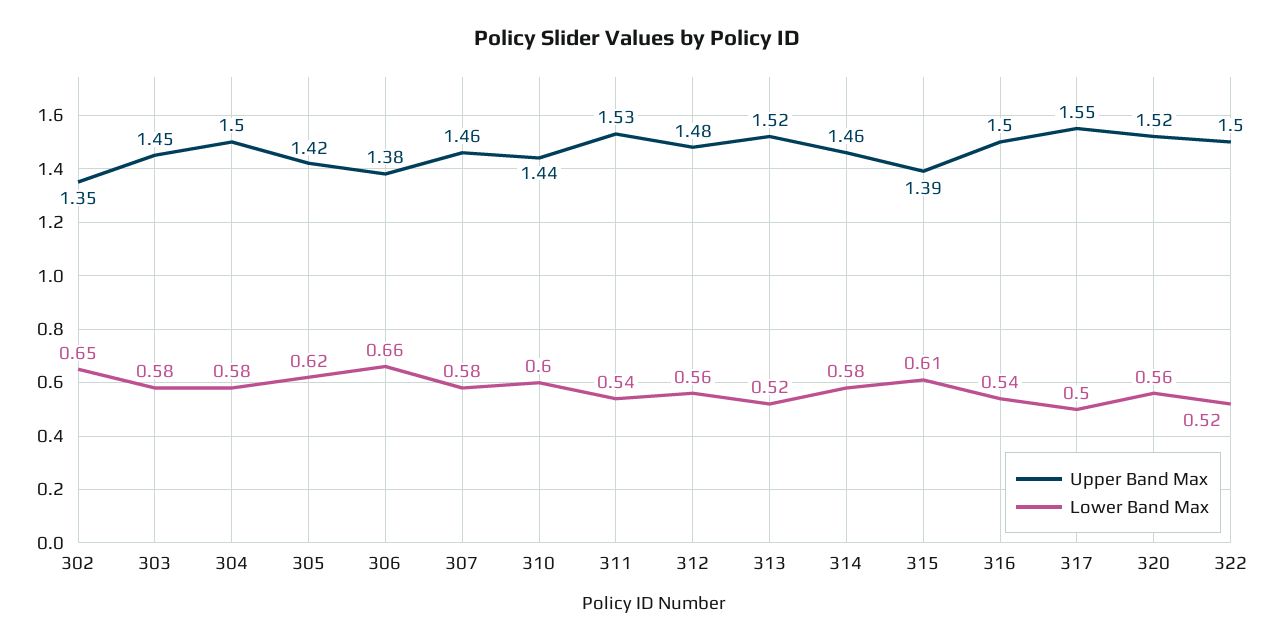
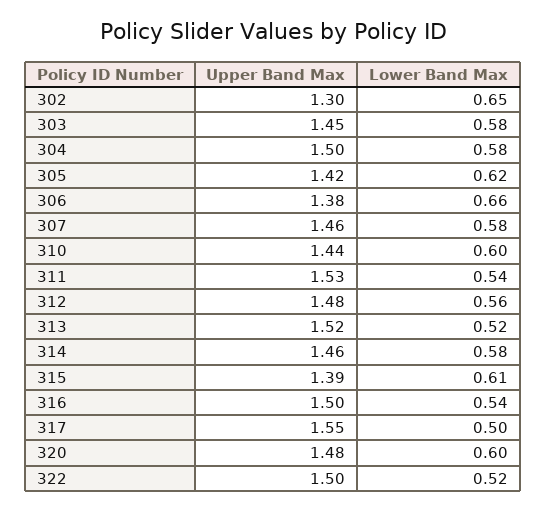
  {
    "Upper Band Max": {
-     "302": 1.35,
+     "302": 1.3,
      "303": 1.45,
      "304": 1.5,
      "305": 1.42,
      "306": 1.38,
      "307": 1.46,
      "310": 1.44,
      "311": 1.53,
      "312": 1.48,
      "313": 1.52,
      "314": 1.46,
      "315": 1.39,
      "316": 1.5,
      "317": 1.55,
-     "320": 1.52,
+     "320": 1.48,
      "322": 1.5
    },
    "Lower Band Max": {
      "302": 0.65,
      "303": 0.58,
      "304": 0.58,
      "305": 0.62,
      "306": 0.66,
      "307": 0.58,
      "310": 0.6,
      "311": 0.54,
      "312": 0.56,
      "313": 0.52,
      "314": 0.58,
      "315": 0.61,
      "316": 0.54,
      "317": 0.5,
-     "320": 0.56,
+     "320": 0.6,
      "322": 0.52
    }
  }

